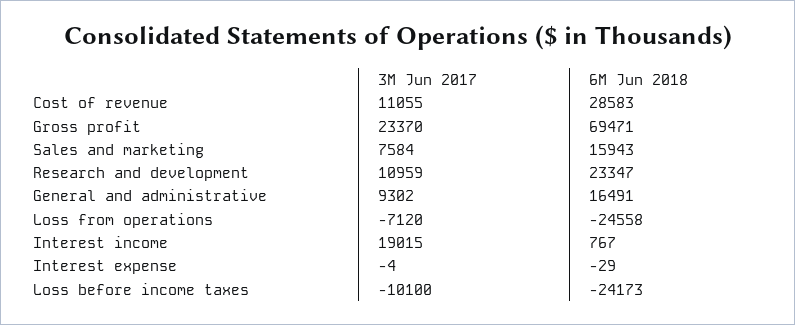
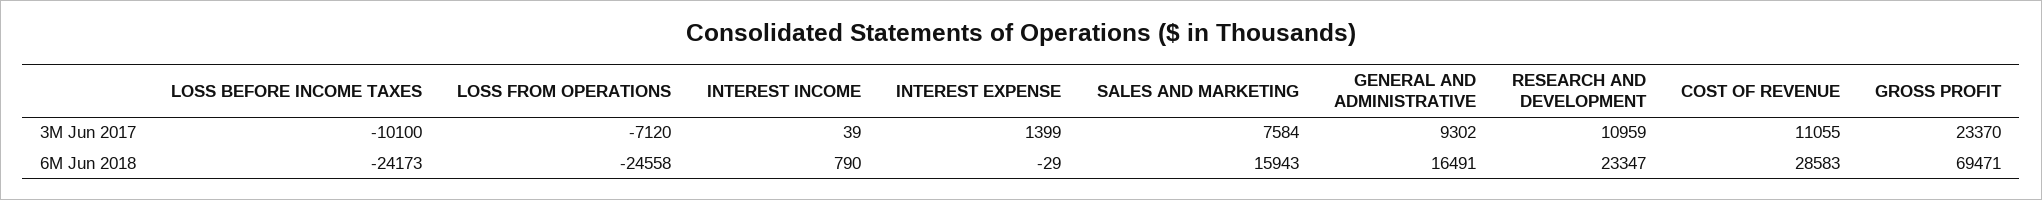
  {
    "3M Jun 2017": {
      "Cost of revenue": 11055,
      "Gross profit": 23370,
      "Sales and marketing": 7584,
      "Research and development": 10959,
      "General and administrative": 9302,
      "Loss from operations": -7120,
-     "Interest income": 19015,
+     "Interest income": 39,
-     "Interest expense": -4,
+     "Interest expense": 1399,
      "Loss before income taxes": -10100
    },
    "6M Jun 2018": {
      "Cost of revenue": 28583,
      "Gross profit": 69471,
      "Sales and marketing": 15943,
      "Research and development": 23347,
      "General and administrative": 16491,
      "Loss from operations": -24558,
-     "Interest income": 767,
+     "Interest income": 790,
      "Interest expense": -29,
      "Loss before income taxes": -24173
    }
  }

